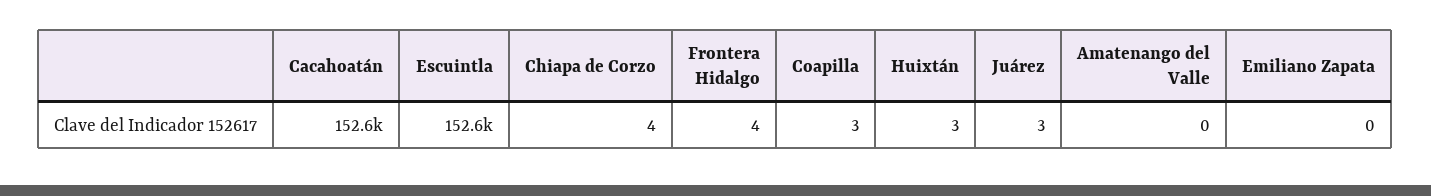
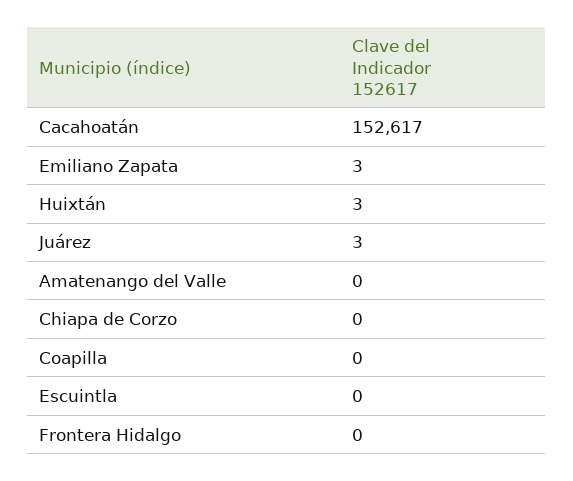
  {
    "Cacahoatán": 152617,
-   "Escuintla": 152600,
+   "Escuintla": 0,
-   "Chiapa de Corzo": 4,
+   "Chiapa de Corzo": 0,
-   "Frontera Hidalgo": 4,
+   "Frontera Hidalgo": 0,
-   "Coapilla": 3,
+   "Coapilla": 0,
    "Huixtán": 3,
    "Juárez": 3,
    "Amatenango del Valle": 0,
-   "Emiliano Zapata": 0
+   "Emiliano Zapata": 3
  }

